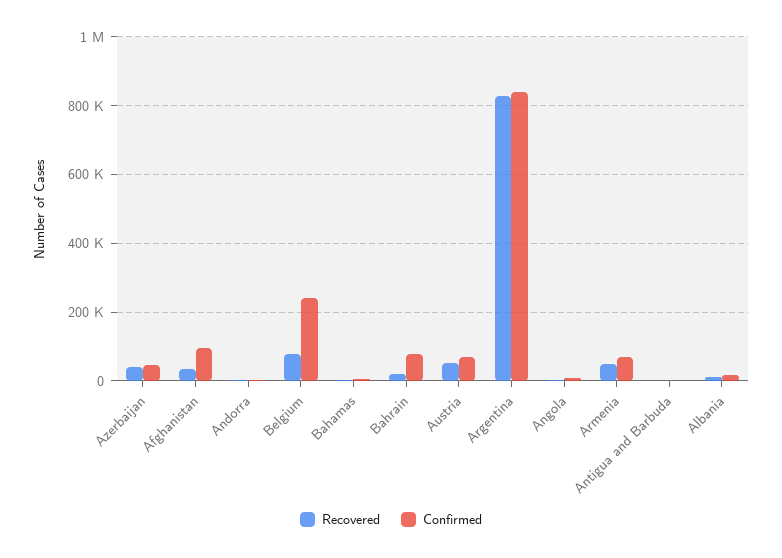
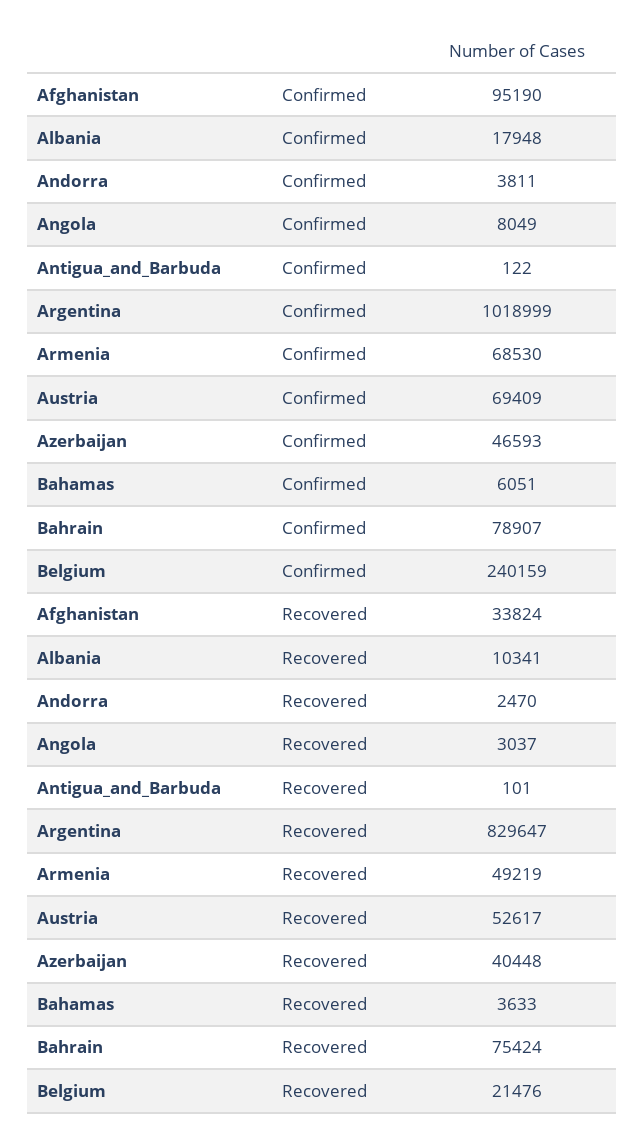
  {
    "Recovered": {
      "Azerbaijan": 40448,
      "Afghanistan": 33824,
      "Andorra": 2470,
-     "Belgium": 80000,
+     "Belgium": 21476,
      "Bahamas": 3633,
-     "Bahrain": 20000,
+     "Bahrain": 75424,
      "Austria": 52617,
      "Argentina": 829647,
      "Angola": 3037,
      "Armenia": 49219,
      "Antigua and Barbuda": 101,
      "Albania": 10341
    },
    "Confirmed": {
      "Azerbaijan": 46593,
      "Afghanistan": 95190,
      "Andorra": 3811,
      "Belgium": 240159,
      "Bahamas": 6051,
      "Bahrain": 78907,
      "Austria": 69409,
-     "Argentina": 840000,
+     "Argentina": 1018999,
      "Angola": 8049,
      "Armenia": 68530,
      "Antigua and Barbuda": 122,
      "Albania": 17948
    }
  }

